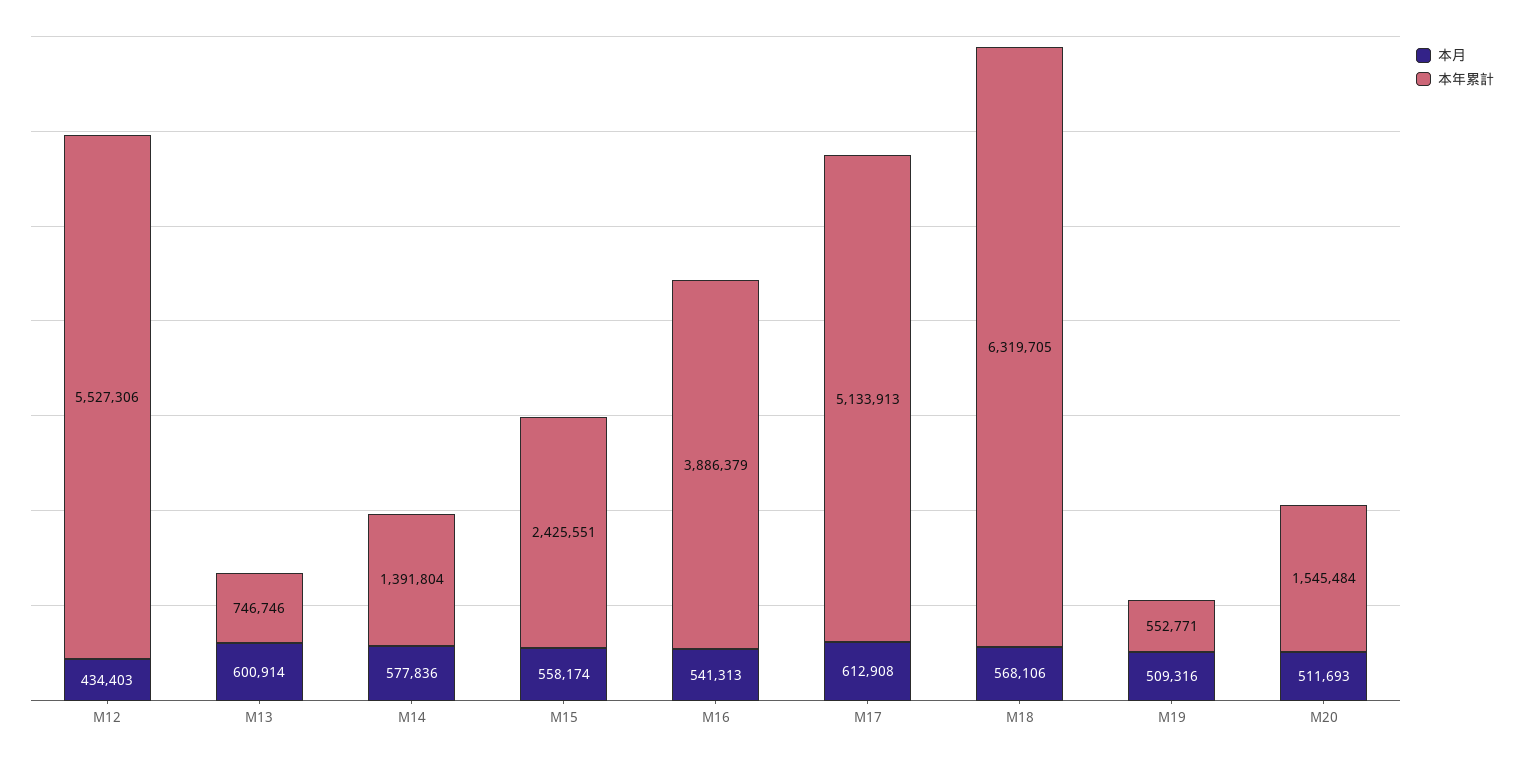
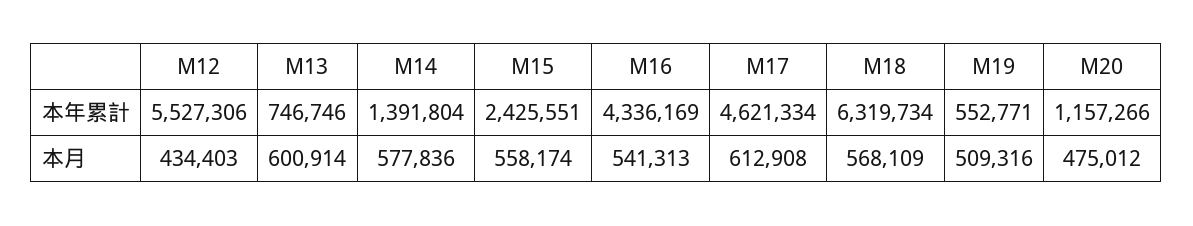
  {
    "本月": {
      "M12": 434403,
      "M13": 600914,
      "M14": 577836,
      "M15": 558174,
      "M16": 541313,
      "M17": 612908,
-     "M18": 568106,
+     "M18": 568109,
      "M19": 509316,
-     "M20": 511693
+     "M20": 475012
    },
    "本年累計": {
      "M12": 5527306,
      "M13": 746746,
      "M14": 1391804,
      "M15": 2425551,
-     "M16": 3886379,
+     "M16": 4336169,
-     "M17": 5133913,
+     "M17": 4621334,
-     "M18": 6319705,
+     "M18": 6319734,
      "M19": 552771,
-     "M20": 1545484
+     "M20": 1157266
    }
  }

